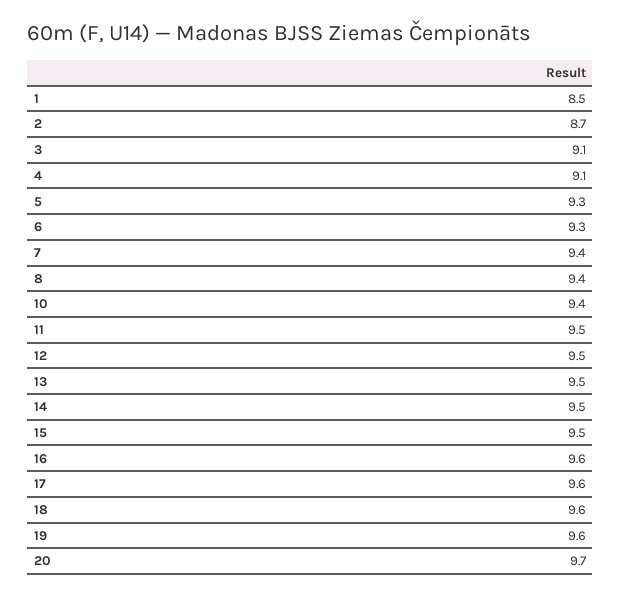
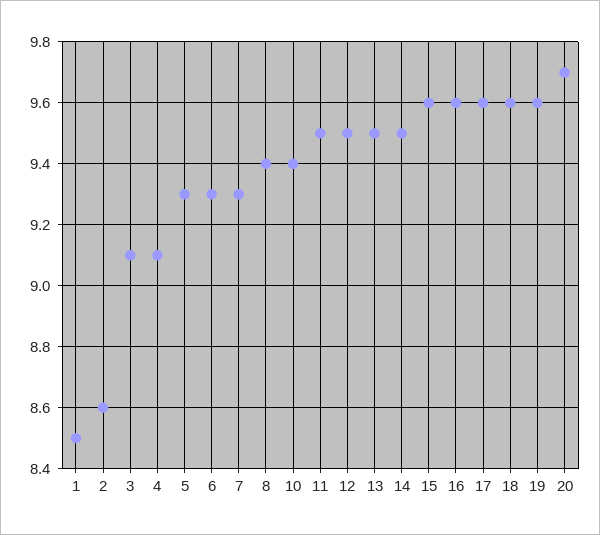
  {
    "1": 8.5,
-   "2": 8.7,
+   "2": 8.6,
    "3": 9.1,
    "4": 9.1,
    "5": 9.3,
    "6": 9.3,
-   "7": 9.4,
+   "7": 9.3,
    "8": 9.4,
    "10": 9.4,
    "11": 9.5,
    "12": 9.5,
    "13": 9.5,
    "14": 9.5,
-   "15": 9.5,
+   "15": 9.6,
    "16": 9.6,
    "17": 9.6,
    "18": 9.6,
    "19": 9.6,
    "20": 9.7
  }

